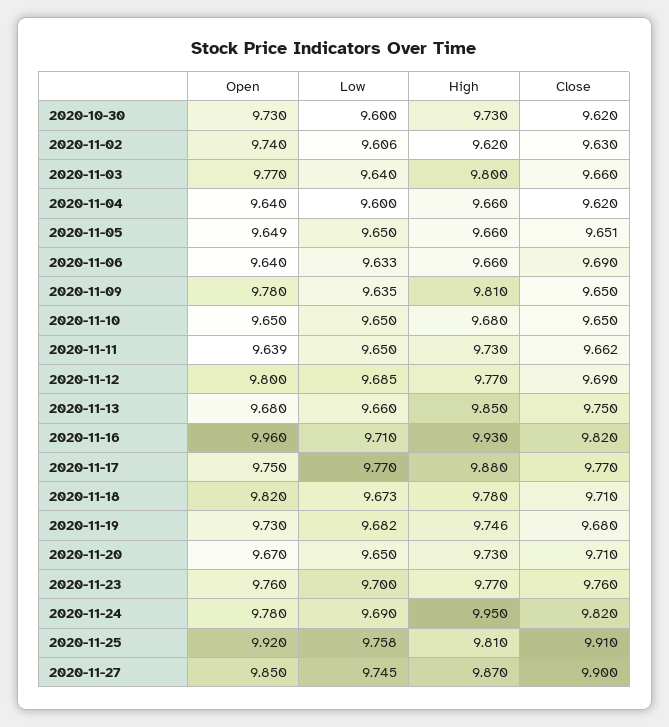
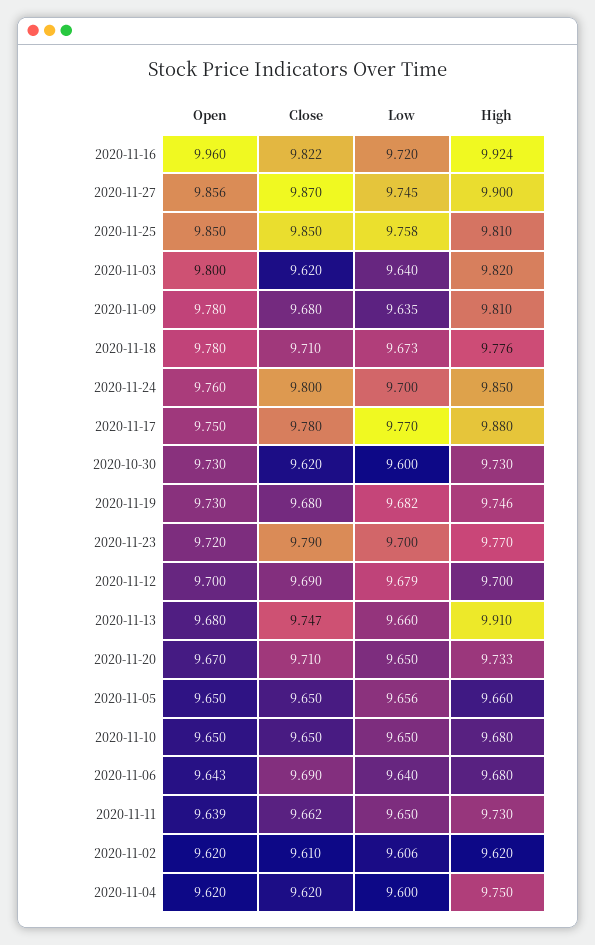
  {
    "Open": {
      "2020-10-30": 9.73,
-     "2020-11-02": 9.74,
+     "2020-11-02": 9.62,
-     "2020-11-03": 9.77,
+     "2020-11-03": 9.8,
-     "2020-11-04": 9.64,
+     "2020-11-04": 9.62,
-     "2020-11-05": 9.649,
+     "2020-11-05": 9.65,
-     "2020-11-06": 9.64,
+     "2020-11-06": 9.643,
      "2020-11-09": 9.78,
      "2020-11-10": 9.65,
      "2020-11-11": 9.639,
-     "2020-11-12": 9.8,
+     "2020-11-12": 9.7,
      "2020-11-13": 9.68,
      "2020-11-16": 9.96,
      "2020-11-17": 9.75,
-     "2020-11-18": 9.82,
+     "2020-11-18": 9.78,
      "2020-11-19": 9.73,
      "2020-11-20": 9.67,
-     "2020-11-23": 9.76,
+     "2020-11-23": 9.72,
-     "2020-11-24": 9.78,
+     "2020-11-24": 9.76,
-     "2020-11-25": 9.92,
+     "2020-11-25": 9.85,
-     "2020-11-27": 9.85
+     "2020-11-27": 9.856
    },
    "Low": {
      "2020-10-30": 9.6,
      "2020-11-02": 9.606,
      "2020-11-03": 9.64,
      "2020-11-04": 9.6,
-     "2020-11-05": 9.65,
+     "2020-11-05": 9.656,
-     "2020-11-06": 9.633,
+     "2020-11-06": 9.64,
      "2020-11-09": 9.635,
      "2020-11-10": 9.65,
      "2020-11-11": 9.65,
-     "2020-11-12": 9.685,
+     "2020-11-12": 9.679,
      "2020-11-13": 9.66,
-     "2020-11-16": 9.71,
+     "2020-11-16": 9.72,
      "2020-11-17": 9.77,
      "2020-11-18": 9.673,
      "2020-11-19": 9.682,
      "2020-11-20": 9.65,
      "2020-11-23": 9.7,
-     "2020-11-24": 9.69,
+     "2020-11-24": 9.7,
      "2020-11-25": 9.758,
      "2020-11-27": 9.745
    },
    "High": {
      "2020-10-30": 9.73,
      "2020-11-02": 9.62,
-     "2020-11-03": 9.8,
+     "2020-11-03": 9.82,
-     "2020-11-04": 9.66,
+     "2020-11-04": 9.75,
      "2020-11-05": 9.66,
-     "2020-11-06": 9.66,
+     "2020-11-06": 9.68,
      "2020-11-09": 9.81,
      "2020-11-10": 9.68,
      "2020-11-11": 9.73,
-     "2020-11-12": 9.77,
+     "2020-11-12": 9.7,
-     "2020-11-13": 9.85,
+     "2020-11-13": 9.91,
-     "2020-11-16": 9.93,
+     "2020-11-16": 9.924,
      "2020-11-17": 9.88,
-     "2020-11-18": 9.78,
+     "2020-11-18": 9.776,
      "2020-11-19": 9.746,
-     "2020-11-20": 9.73,
+     "2020-11-20": 9.733,
      "2020-11-23": 9.77,
-     "2020-11-24": 9.95,
+     "2020-11-24": 9.85,
      "2020-11-25": 9.81,
-     "2020-11-27": 9.87
+     "2020-11-27": 9.9
    },
    "Close": {
      "2020-10-30": 9.62,
-     "2020-11-02": 9.63,
+     "2020-11-02": 9.61,
-     "2020-11-03": 9.66,
+     "2020-11-03": 9.62,
      "2020-11-04": 9.62,
-     "2020-11-05": 9.651,
+     "2020-11-05": 9.65,
      "2020-11-06": 9.69,
-     "2020-11-09": 9.65,
+     "2020-11-09": 9.68,
      "2020-11-10": 9.65,
      "2020-11-11": 9.662,
      "2020-11-12": 9.69,
-     "2020-11-13": 9.75,
+     "2020-11-13": 9.747,
-     "2020-11-16": 9.82,
+     "2020-11-16": 9.822,
-     "2020-11-17": 9.77,
+     "2020-11-17": 9.78,
      "2020-11-18": 9.71,
      "2020-11-19": 9.68,
      "2020-11-20": 9.71,
-     "2020-11-23": 9.76,
+     "2020-11-23": 9.79,
-     "2020-11-24": 9.82,
+     "2020-11-24": 9.8,
-     "2020-11-25": 9.91,
+     "2020-11-25": 9.85,
-     "2020-11-27": 9.9
+     "2020-11-27": 9.87
    }
  }

